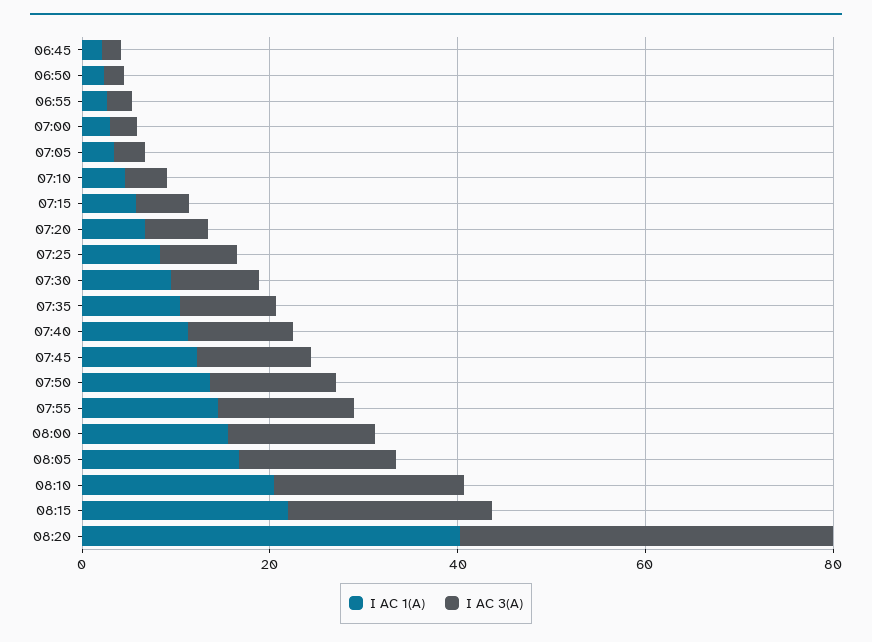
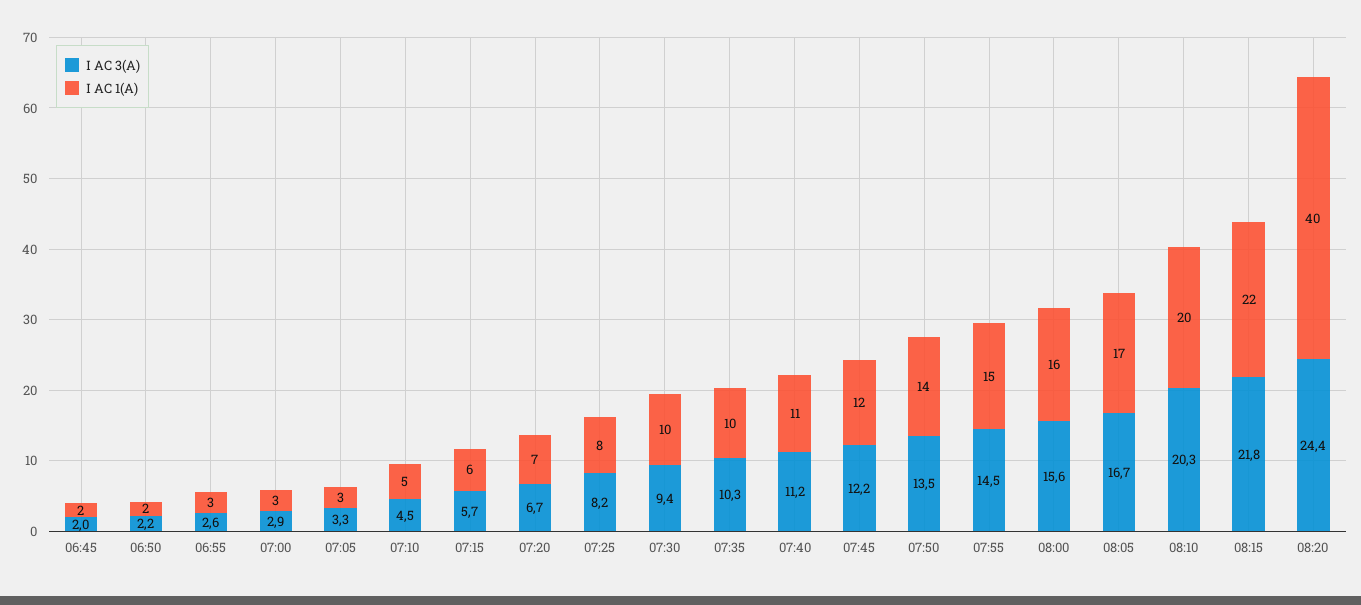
  {
    "I AC 1(A)": {
      "06:45": 2,
      "06:50": 2,
      "06:55": 3,
      "07:00": 3,
      "07:05": 3,
      "07:10": 5,
      "07:15": 6,
      "07:20": 7,
      "07:25": 8,
      "07:30": 10,
      "07:35": 10,
      "07:40": 11,
      "07:45": 12,
      "07:50": 14,
      "07:55": 15,
      "08:00": 16,
      "08:05": 17,
      "08:10": 20,
      "08:15": 22,
      "08:20": 40
    },
    "I AC 3(A)": {
      "06:45": 2,
      "06:50": 2.2,
      "06:55": 2.6,
      "07:00": 2.9,
      "07:05": 3.3,
      "07:10": 4.5,
      "07:15": 5.7,
      "07:20": 6.7,
      "07:25": 8.2,
      "07:30": 9.4,
      "07:35": 10.3,
      "07:40": 11.2,
      "07:45": 12.2,
      "07:50": 13.5,
      "07:55": 14.5,
      "08:00": 15.6,
      "08:05": 16.7,
      "08:10": 20.3,
      "08:15": 21.8,
-     "08:20": 40
+     "08:20": 24.4
    }
  }

